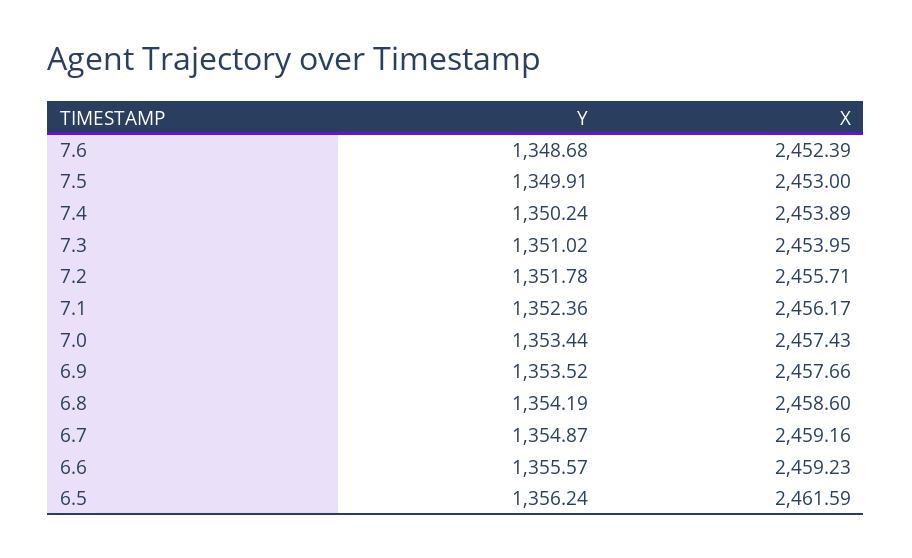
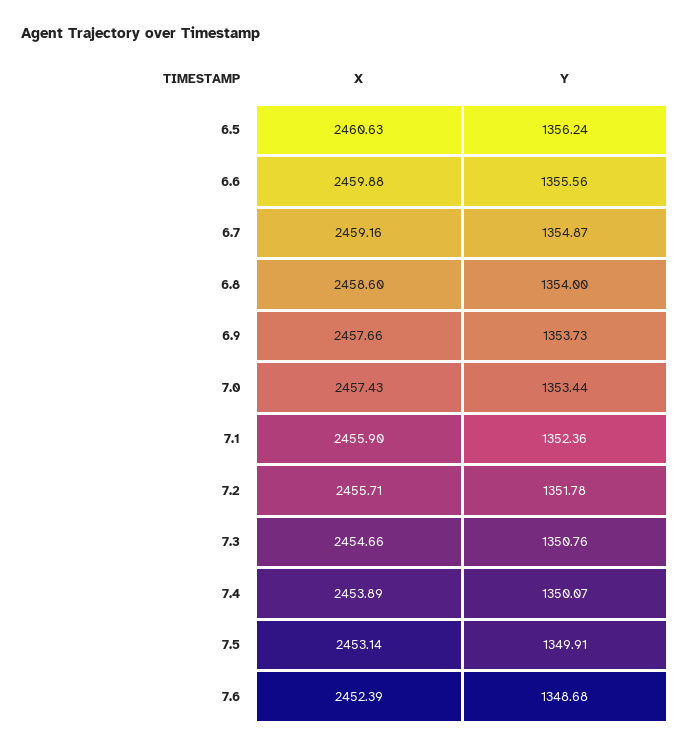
  {
    "Y": {
      "7.6": 1348.68,
      "7.5": 1349.91,
-     "7.4": 1350.24,
+     "7.4": 1350.07,
-     "7.3": 1351.02,
+     "7.3": 1350.76,
      "7.2": 1351.78,
      "7.1": 1352.36,
      "7.0": 1353.44,
-     "6.9": 1353.52,
+     "6.9": 1353.73,
-     "6.8": 1354.19,
+     "6.8": 1354,
      "6.7": 1354.87,
-     "6.6": 1355.57,
+     "6.6": 1355.56,
      "6.5": 1356.24
    },
    "X": {
      "7.6": 2452.39,
-     "7.5": 2453,
+     "7.5": 2453.14,
      "7.4": 2453.89,
-     "7.3": 2453.95,
+     "7.3": 2454.66,
      "7.2": 2455.71,
-     "7.1": 2456.17,
+     "7.1": 2455.9,
      "7.0": 2457.43,
      "6.9": 2457.66,
      "6.8": 2458.6,
      "6.7": 2459.16,
-     "6.6": 2459.23,
+     "6.6": 2459.88,
-     "6.5": 2461.59
+     "6.5": 2460.63
    }
  }

